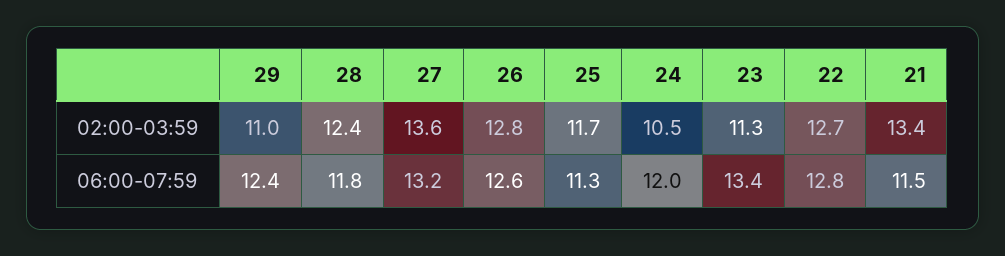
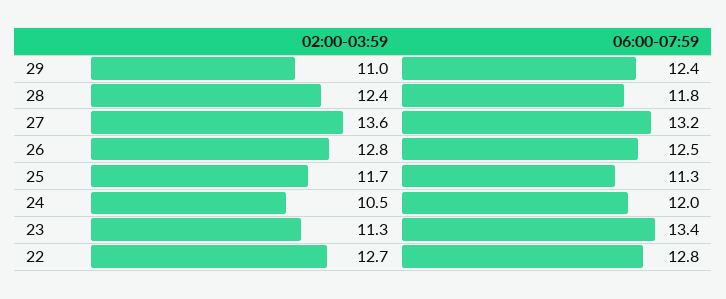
  {
    "29": {
      "02:00-03:59": 11,
      "06:00-07:59": 12.4
    },
    "28": {
      "02:00-03:59": 12.4,
      "06:00-07:59": 11.8
    },
    "27": {
      "02:00-03:59": 13.6,
      "06:00-07:59": 13.2
    },
    "26": {
      "02:00-03:59": 12.8,
-     "06:00-07:59": 12.6
+     "06:00-07:59": 12.5
    },
    "25": {
      "02:00-03:59": 11.7,
      "06:00-07:59": 11.3
    },
    "24": {
      "02:00-03:59": 10.5,
      "06:00-07:59": 12
    },
    "23": {
      "02:00-03:59": 11.3,
      "06:00-07:59": 13.4
    },
    "22": {
      "02:00-03:59": 12.7,
      "06:00-07:59": 12.8
-   },
+   }
-   "21": {
-     "02:00-03:59": 13.4,
-     "06:00-07:59": 11.5
-   }
  }

